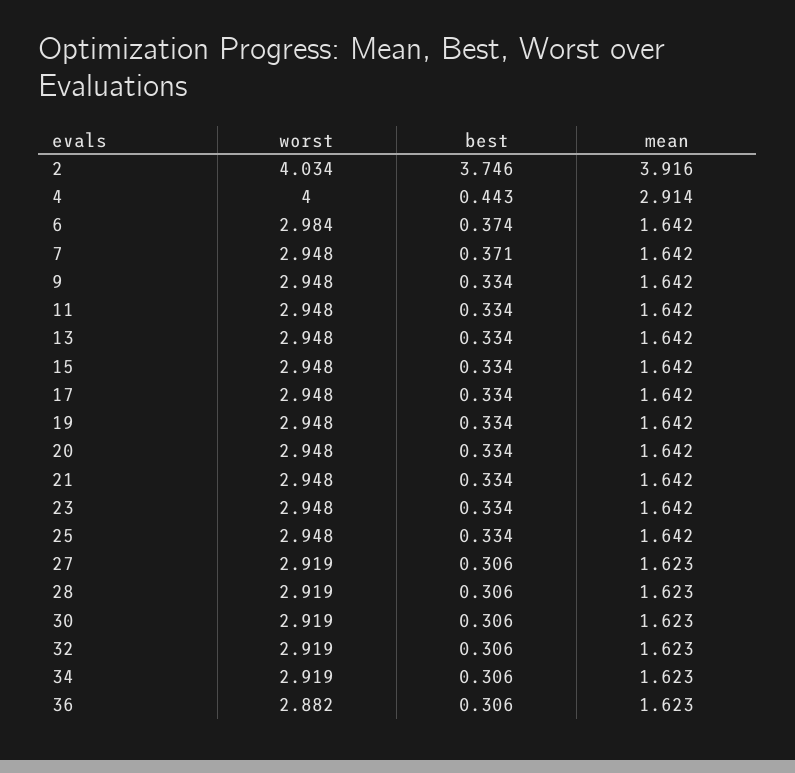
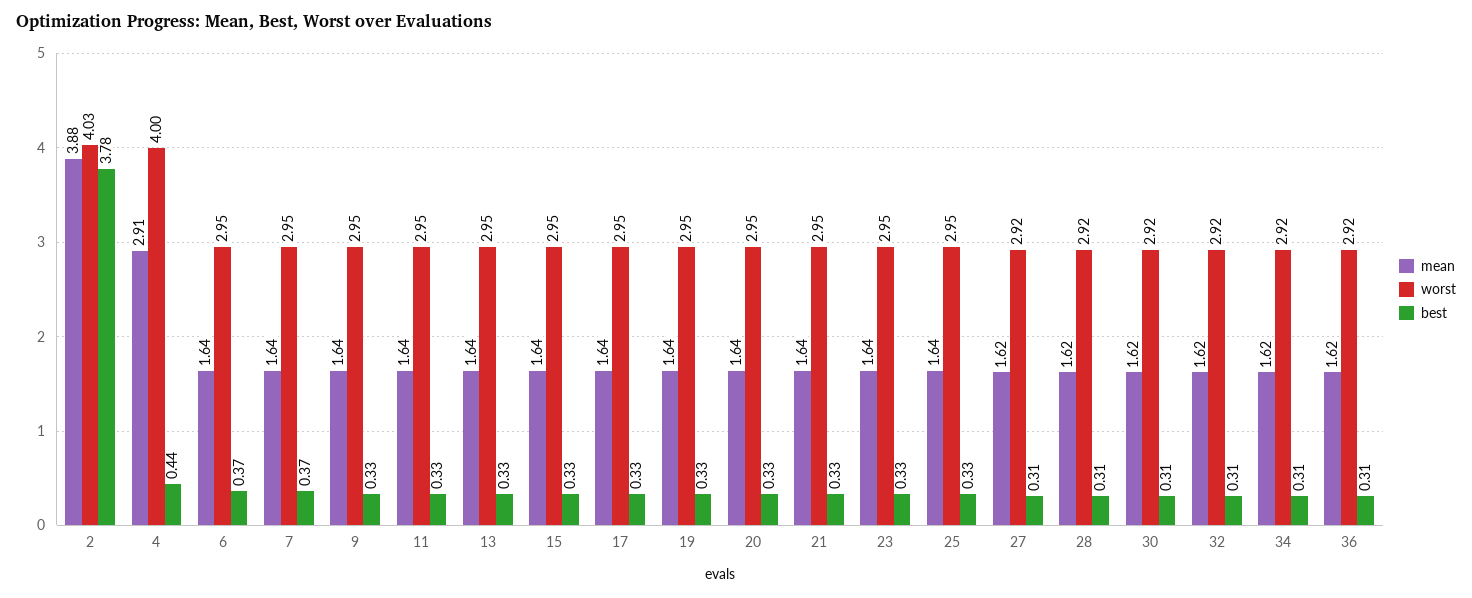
  {
    "worst": {
      "2": 4.034,
      "4": 4,
-     "6": 2.984,
+     "6": 2.95,
      "7": 2.948,
      "9": 2.948,
      "11": 2.948,
      "13": 2.948,
      "15": 2.948,
      "17": 2.948,
      "19": 2.948,
      "20": 2.948,
      "21": 2.948,
      "23": 2.948,
      "25": 2.948,
      "27": 2.919,
      "28": 2.919,
      "30": 2.919,
      "32": 2.919,
      "34": 2.919,
-     "36": 2.882
+     "36": 2.92
    },
    "best": {
-     "2": 3.746,
+     "2": 3.78,
      "4": 0.443,
      "6": 0.374,
      "7": 0.371,
      "9": 0.334,
      "11": 0.334,
      "13": 0.334,
      "15": 0.334,
      "17": 0.334,
      "19": 0.334,
      "20": 0.334,
      "21": 0.334,
      "23": 0.334,
      "25": 0.334,
      "27": 0.306,
      "28": 0.306,
      "30": 0.306,
      "32": 0.306,
      "34": 0.306,
      "36": 0.306
    },
    "mean": {
-     "2": 3.916,
+     "2": 3.88,
      "4": 2.914,
      "6": 1.642,
      "7": 1.642,
      "9": 1.642,
      "11": 1.642,
      "13": 1.642,
      "15": 1.642,
      "17": 1.642,
      "19": 1.642,
      "20": 1.642,
      "21": 1.642,
      "23": 1.642,
      "25": 1.642,
      "27": 1.623,
      "28": 1.623,
      "30": 1.623,
      "32": 1.623,
      "34": 1.623,
      "36": 1.623
    }
  }

